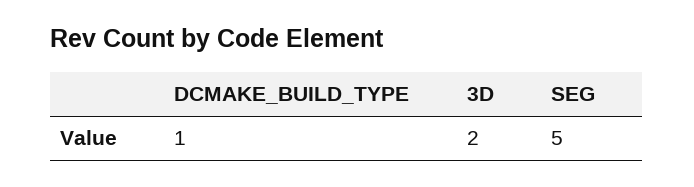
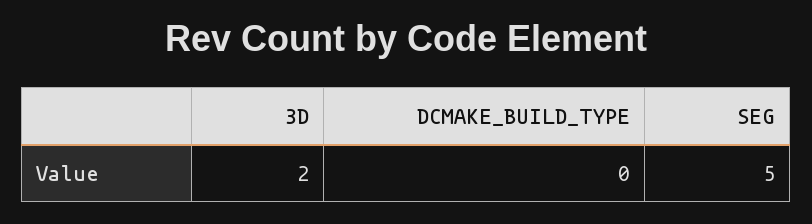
  {
-   "DCMAKE_BUILD_TYPE": 1,
+   "DCMAKE_BUILD_TYPE": 0,
    "3D": 2,
    "SEG": 5
  }

